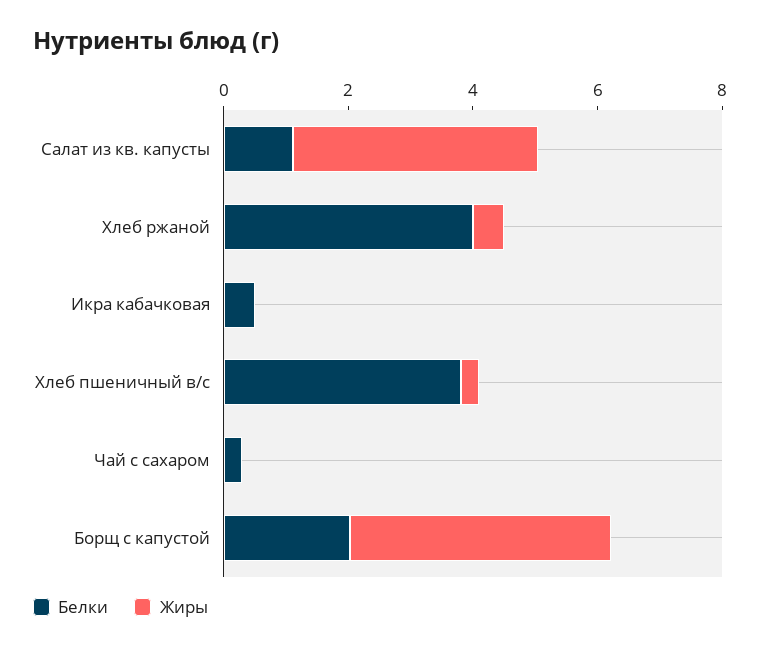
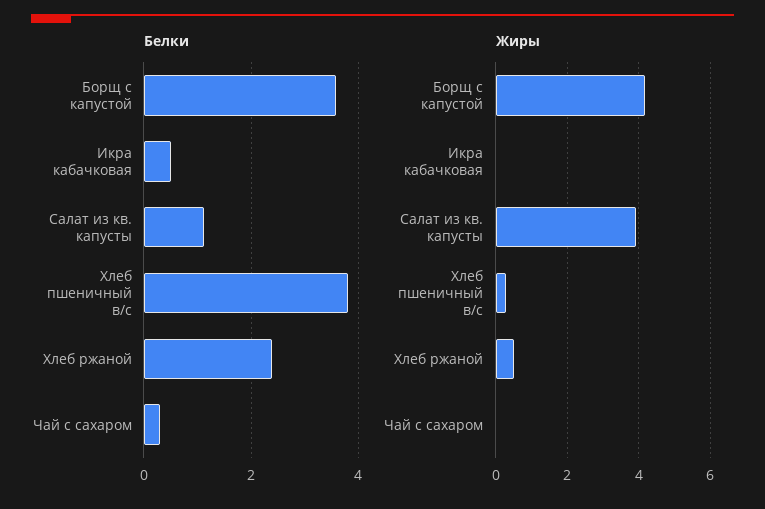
  {
    "Белки": {
      "Салат из кв. капусты": 1.2,
-     "Хлеб ржаной": 4,
+     "Хлеб ржаной": 2.4,
      "Икра кабачковая": 0.6,
      "Хлеб пшеничный в/с": 3.8,
      "Чай с сахаром": 0.4,
-     "Борщ с капустой": 2
+     "Борщ с капустой": 3.6
    },
    "Жиры": {
      "Салат из кв. капусты": 4,
      "Хлеб ржаной": 0.6,
      "Икра кабачковая": 0,
      "Хлеб пшеничный в/с": 0.4,
      "Чай с сахаром": 0,
      "Борщ с капустой": 4.2
    }
  }

